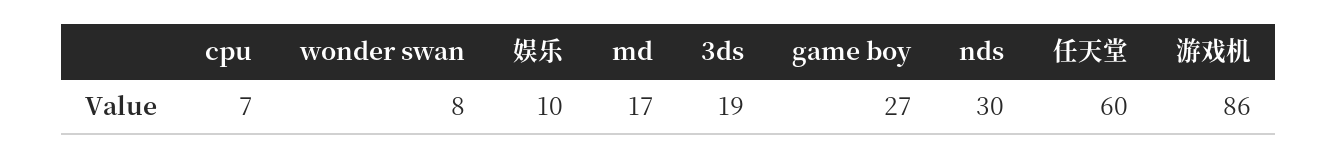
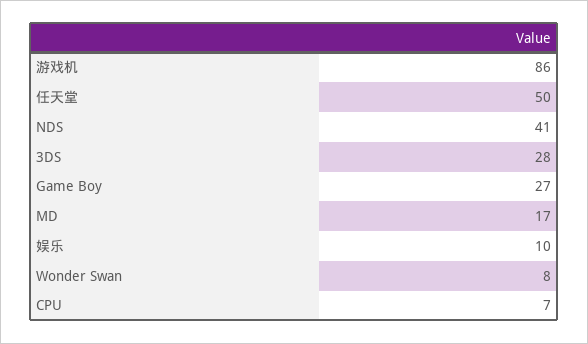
  {
    "cpu": 7,
    "wonder swan": 8,
    "娱乐": 10,
    "md": 17,
-   "3ds": 19,
+   "3ds": 28,
    "game boy": 27,
-   "nds": 30,
+   "nds": 41,
-   "任天堂": 60,
+   "任天堂": 50,
    "游戏机": 86
  }

